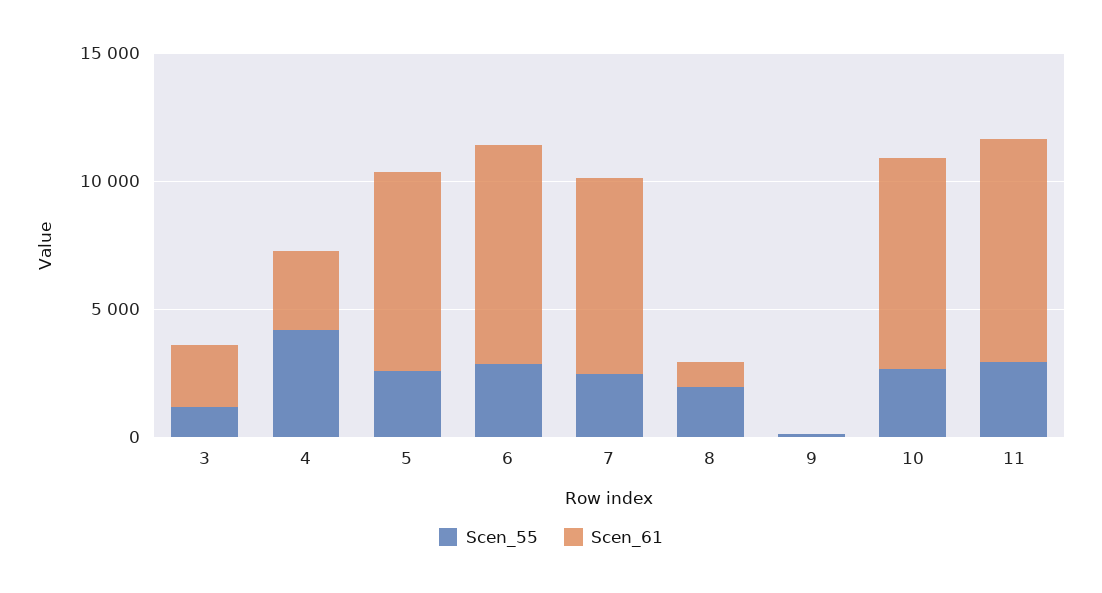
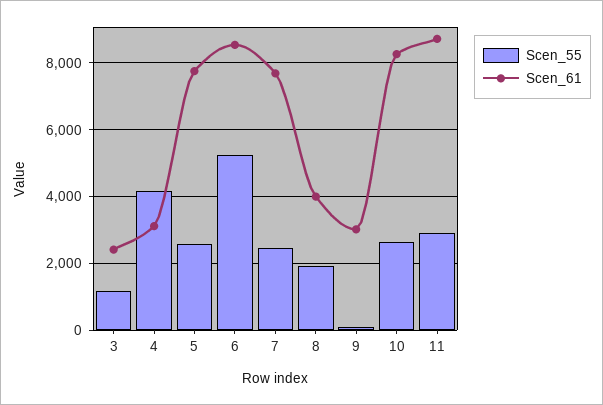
  {
    "Scen_55": {
      "3": 1200,
      "4": 4200,
      "5": 2600,
-     "6": 3000,
+     "6": 5200,
      "7": 2400,
      "8": 2000,
      "9": 200,
      "10": 2600,
      "11": 3000
    },
    "Scen_61": {
      "3": 2400,
      "4": 3200,
      "5": 7800,
      "6": 8600,
      "7": 7600,
-     "8": 1000,
+     "8": 4000,
-     "9": 0,
+     "9": 3000,
      "10": 8200,
      "11": 8800
    }
  }

